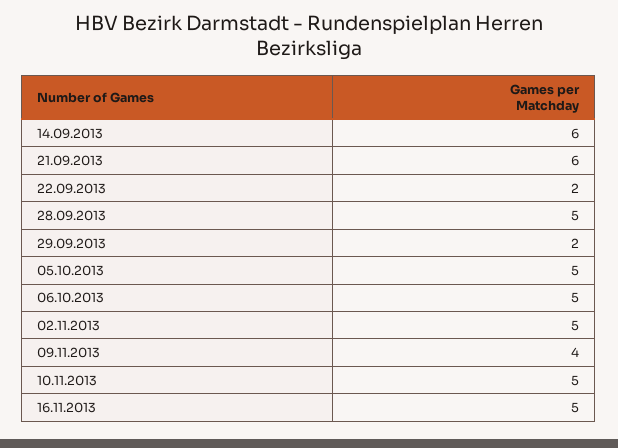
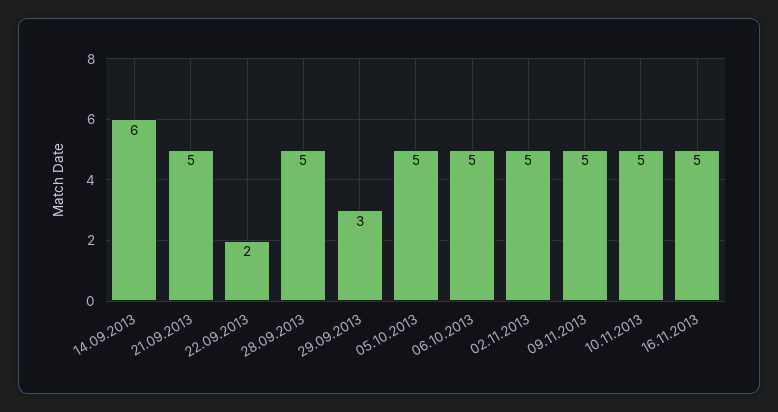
  {
    "14.09.2013": 6,
-   "21.09.2013": 6,
+   "21.09.2013": 5,
    "22.09.2013": 2,
    "28.09.2013": 5,
-   "29.09.2013": 2,
+   "29.09.2013": 3,
    "05.10.2013": 5,
    "06.10.2013": 5,
    "02.11.2013": 5,
-   "09.11.2013": 4,
+   "09.11.2013": 5,
    "10.11.2013": 5,
    "16.11.2013": 5
  }

